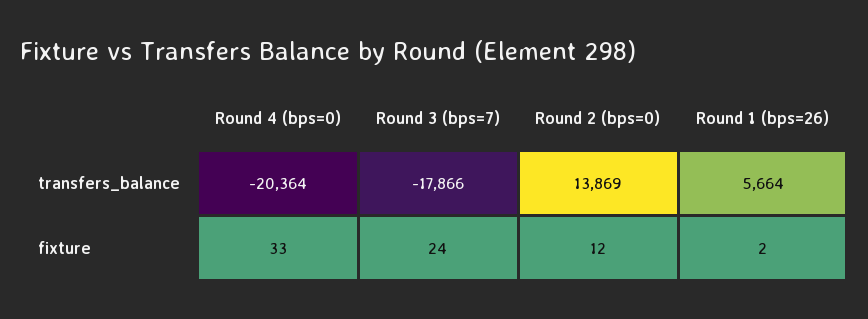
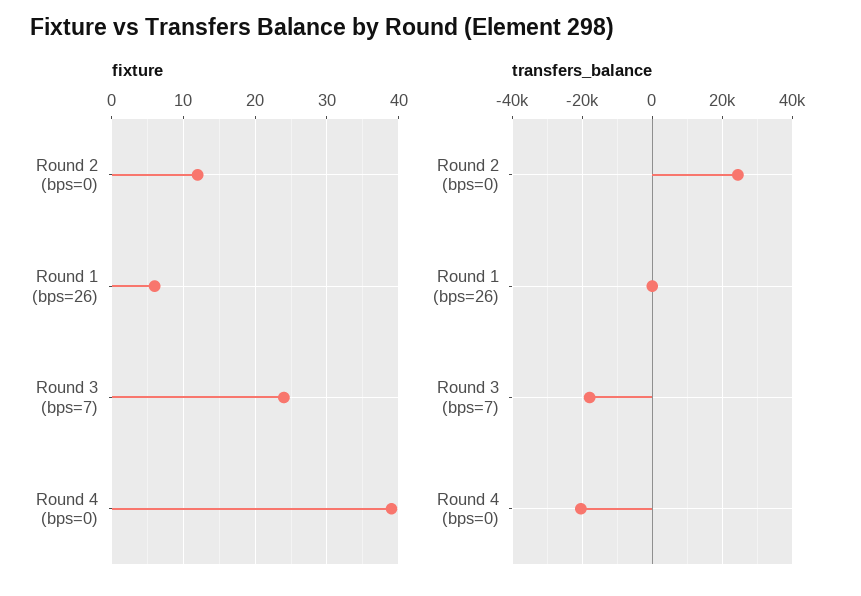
  {
    "transfers_balance": {
      "Round 4 (bps=0)": -20364,
      "Round 3 (bps=7)": -17866,
-     "Round 2 (bps=0)": 13869,
+     "Round 2 (bps=0)": 24000,
-     "Round 1 (bps=26)": 5664
+     "Round 1 (bps=26)": 0
    },
    "fixture": {
-     "Round 4 (bps=0)": 33,
+     "Round 4 (bps=0)": 39,
      "Round 3 (bps=7)": 24,
      "Round 2 (bps=0)": 12,
-     "Round 1 (bps=26)": 2
+     "Round 1 (bps=26)": 6
    }
  }

